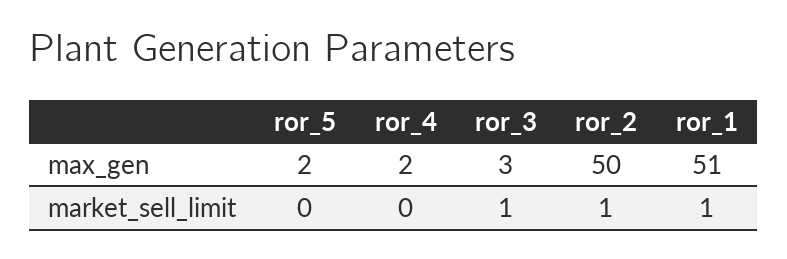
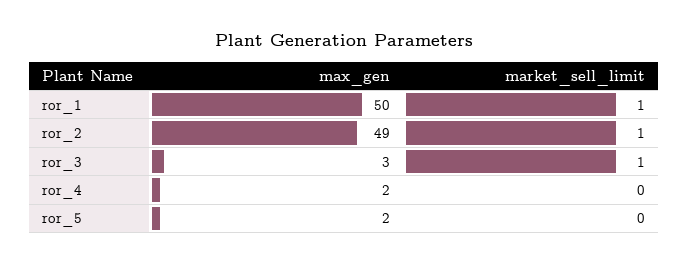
  {
    "ror_5": {
      "max_gen": 2,
      "market_sell_limit": 0
    },
    "ror_4": {
      "max_gen": 2,
      "market_sell_limit": 0
    },
    "ror_3": {
      "max_gen": 3,
      "market_sell_limit": 1
    },
    "ror_2": {
-     "max_gen": 50,
+     "max_gen": 49,
      "market_sell_limit": 1
    },
    "ror_1": {
-     "max_gen": 51,
+     "max_gen": 50,
      "market_sell_limit": 1
    }
  }

